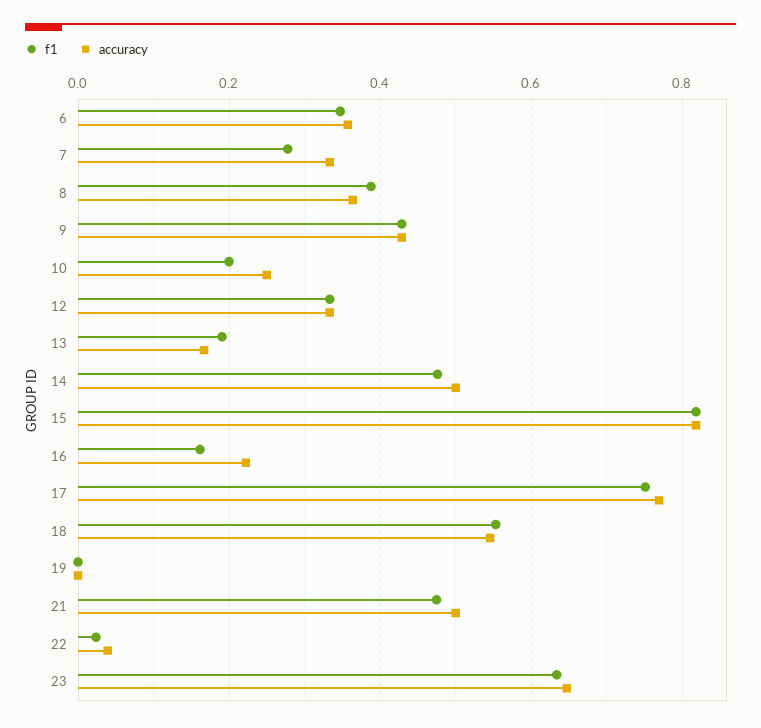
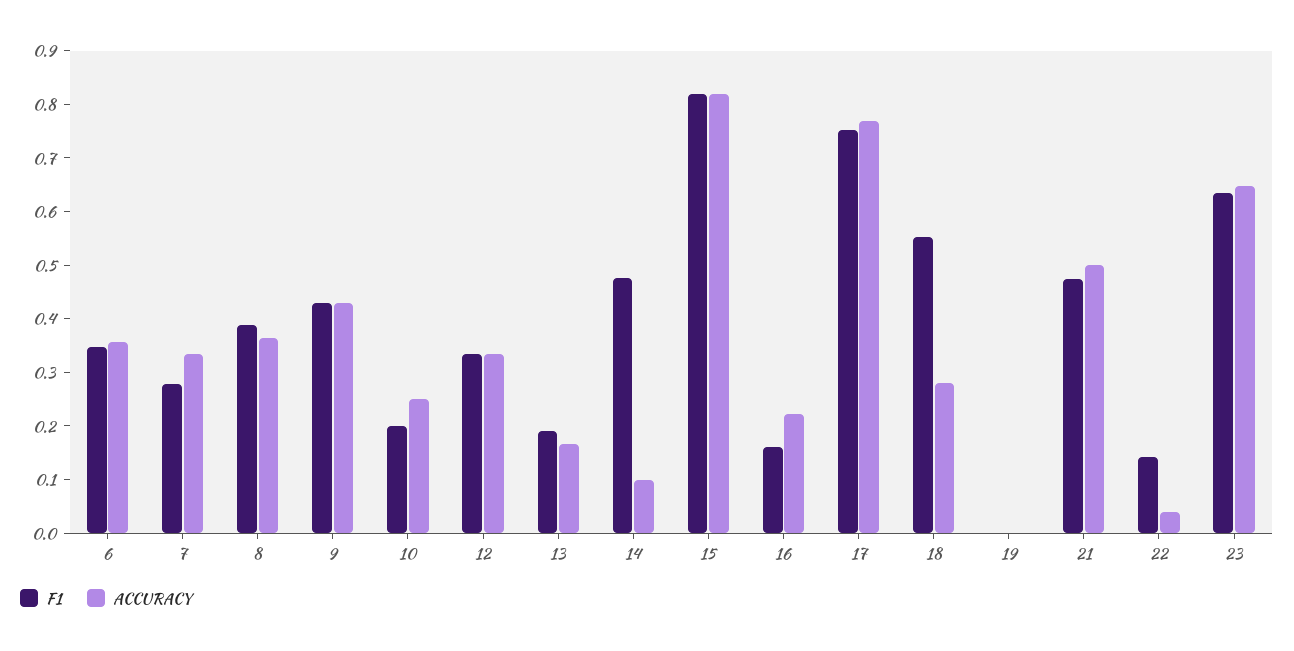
  {
    "f1": {
      "6": 0.34,
      "7": 0.28,
      "8": 0.38,
      "9": 0.42,
      "10": 0.2,
      "12": 0.34,
      "13": 0.2,
      "14": 0.48,
      "15": 0.82,
      "16": 0.16,
      "17": 0.76,
      "18": 0.56,
      "19": 0,
      "21": 0.48,
-     "22": 0.02,
+     "22": 0.14,
      "23": 0.64
    },
    "accuracy": {
      "6": 0.36,
      "7": 0.34,
      "8": 0.36,
      "9": 0.42,
      "10": 0.26,
      "12": 0.34,
      "13": 0.16,
-     "14": 0.5,
+     "14": 0.1,
      "15": 0.82,
      "16": 0.22,
      "17": 0.76,
-     "18": 0.54,
+     "18": 0.28,
      "19": 0,
      "21": 0.5,
      "22": 0.04,
      "23": 0.64
    }
  }

